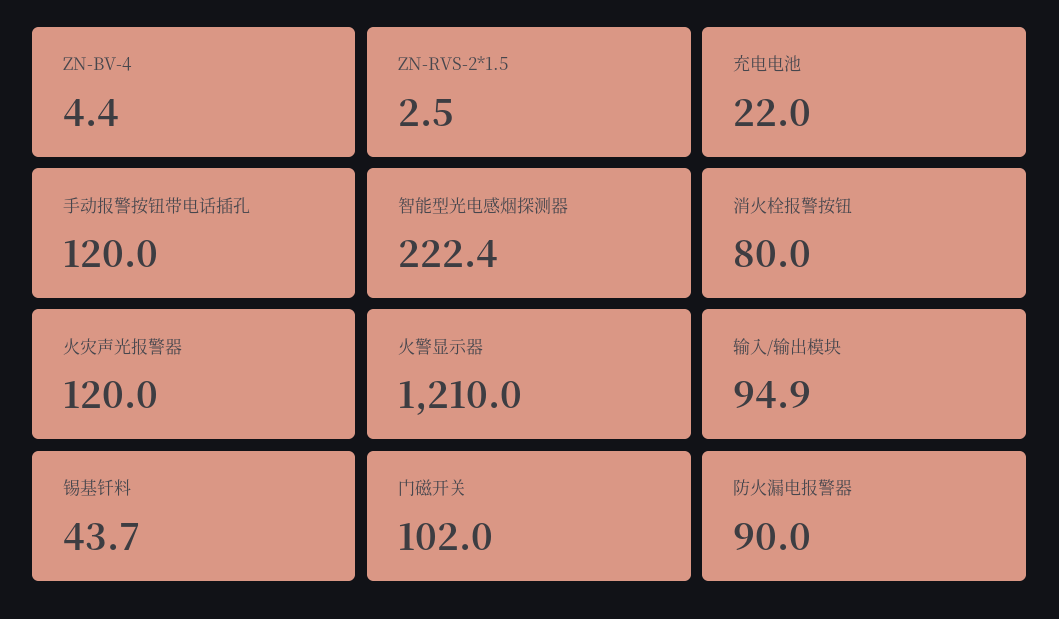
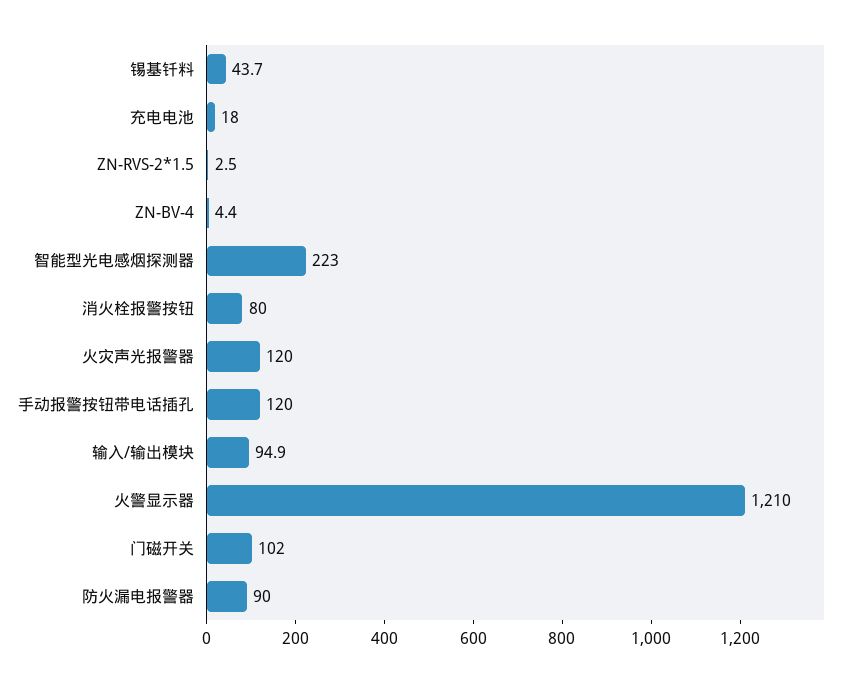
  {
    "ZN-BV-4": 4.4,
    "ZN-RVS-2*1.5": 2.5,
-   "充电电池": 22,
+   "充电电池": 18,
    "手动报警按钮带电话插孔": 120,
-   "智能型光电感烟探测器": 222.4,
+   "智能型光电感烟探测器": 223,
    "消火栓报警按钮": 80,
    "火灾声光报警器": 120,
    "火警显示器": 1210,
    "输入/输出模块": 94.9,
    "锡基钎料": 43.7,
    "门磁开关": 102,
    "防火漏电报警器": 90
  }

